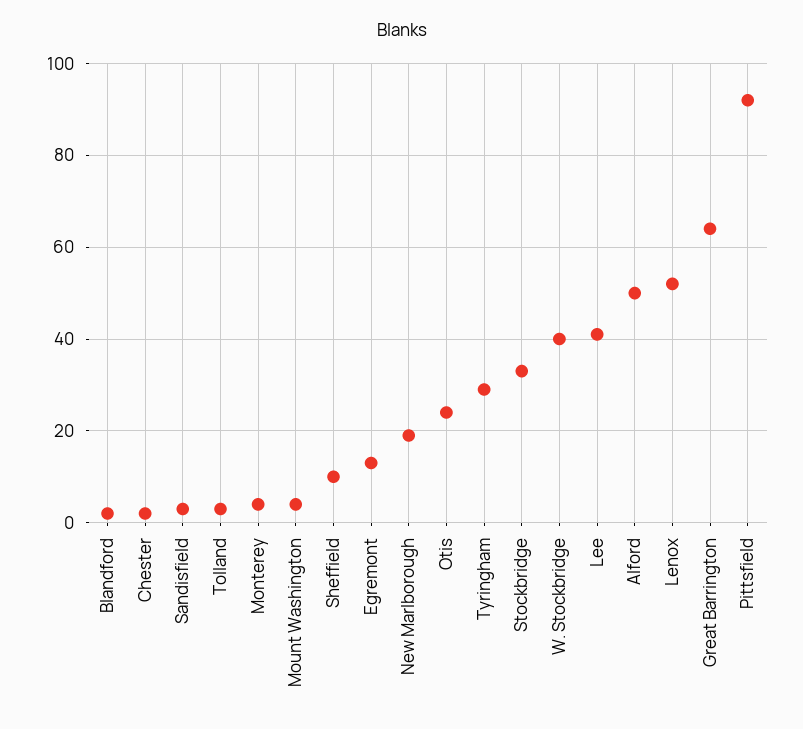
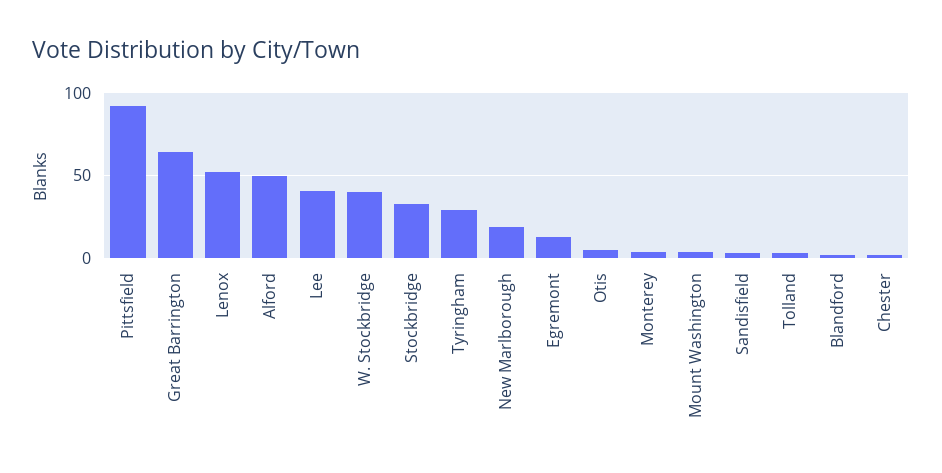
  {
    "Blandford": 0,
    "Chester": 0,
    "Sandisfield": 5,
    "Tolland": 5,
    "Monterey": 5,
    "Mount Washington": 5,
-   "Sheffield": 10,
    "Egremont": 15,
    "New Marlborough": 20,
-   "Otis": 25,
+   "Otis": 5,
    "Tyringham": 30,
    "Stockbridge": 35,
    "W. Stockbridge": 40,
    "Lee": 40,
    "Alford": 50,
    "Lenox": 50,
    "Great Barrington": 65,
    "Pittsfield": 90
  }

